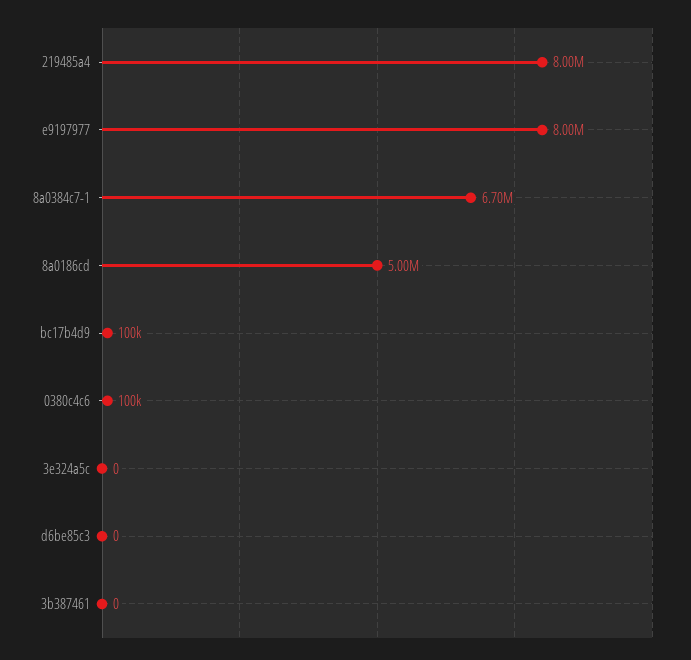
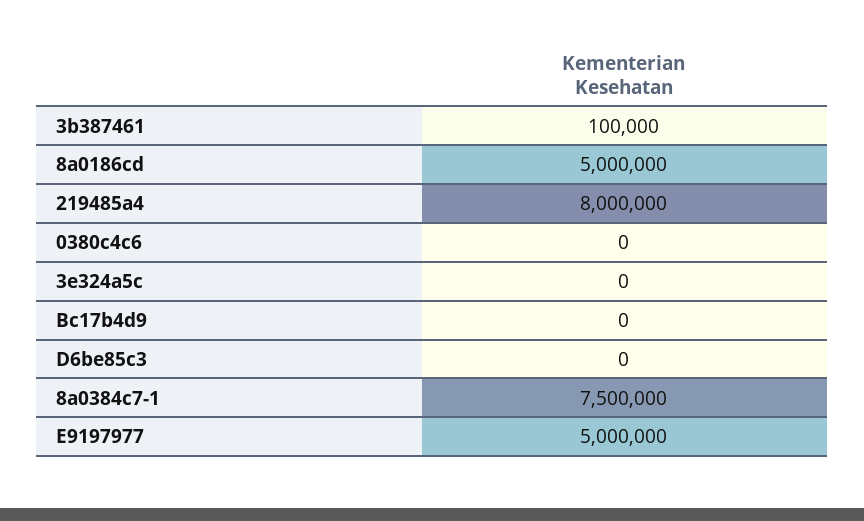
  {
    "219485a4": 8000000,
-   "e9197977": 8000000,
+   "e9197977": 5000000,
-   "8a0384c7-1": 6700000,
+   "8a0384c7-1": 7500000,
    "8a0186cd": 5000000,
-   "bc17b4d9": 100000,
+   "bc17b4d9": 0,
-   "0380c4c6": 100000,
+   "0380c4c6": 0,
    "3e324a5c": 0,
    "d6be85c3": 0,
-   "3b387461": 0
+   "3b387461": 100000
  }

